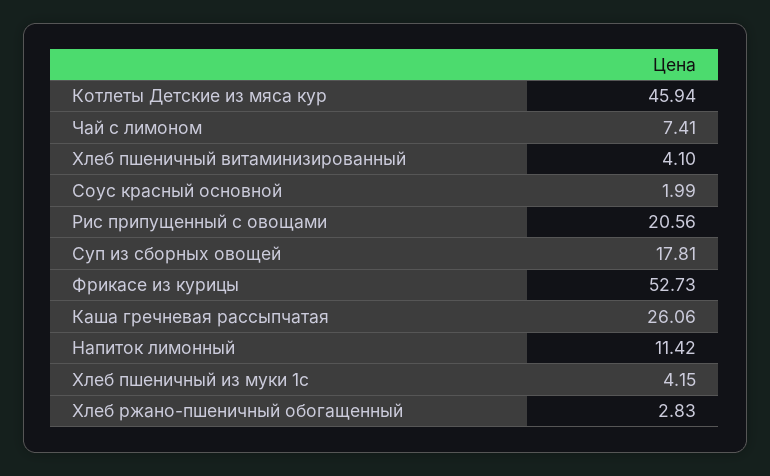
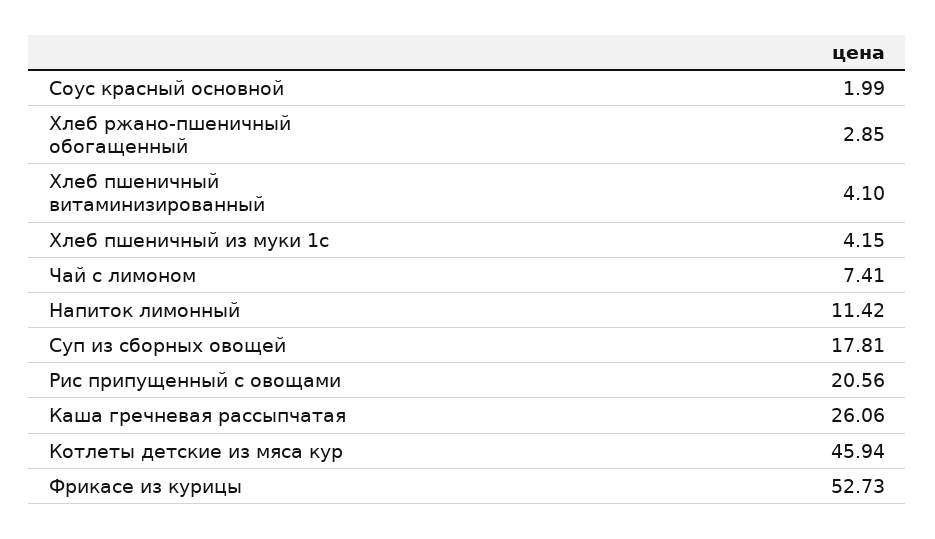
  {
    "Котлеты Детские из мяса кур": 45.94,
    "Чай с лимоном": 7.41,
    "Хлеб пшеничный витаминизированный": 4.1,
    "Соус красный основной": 1.99,
    "Рис припущенный с овощами": 20.56,
    "Суп из сборных овощей": 17.81,
    "Фрикасе из курицы": 52.73,
    "Каша гречневая рассыпчатая": 26.06,
    "Напиток лимонный": 11.42,
    "Хлеб пшеничный из муки 1с": 4.15,
-   "Хлеб ржано-пшеничный обогащенный": 2.83
+   "Хлеб ржано-пшеничный обогащенный": 2.85
  }

